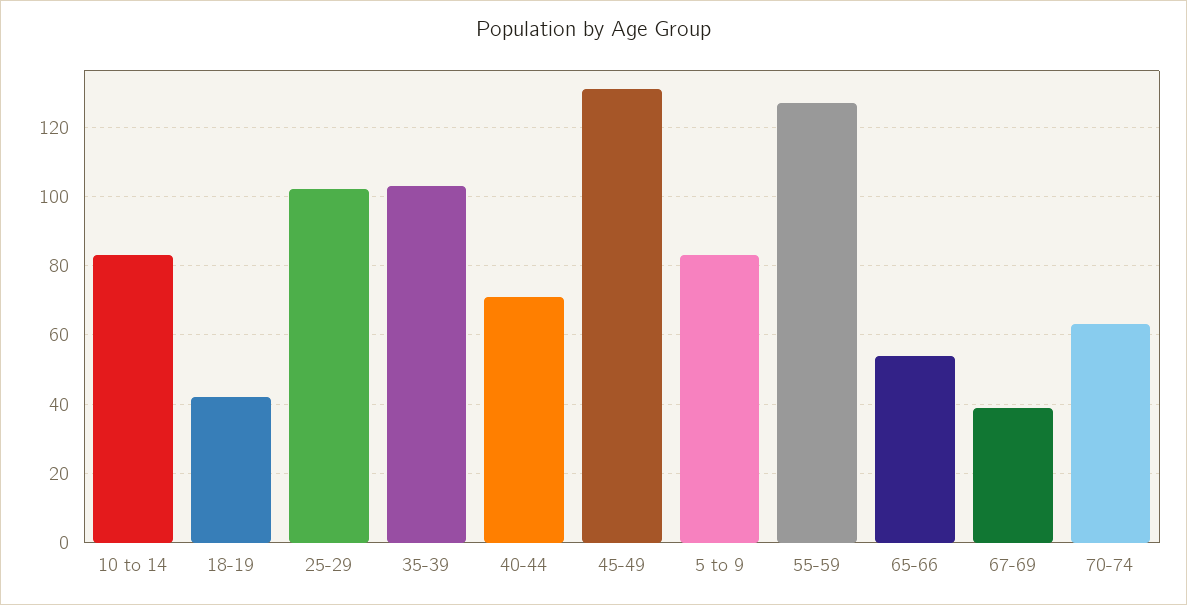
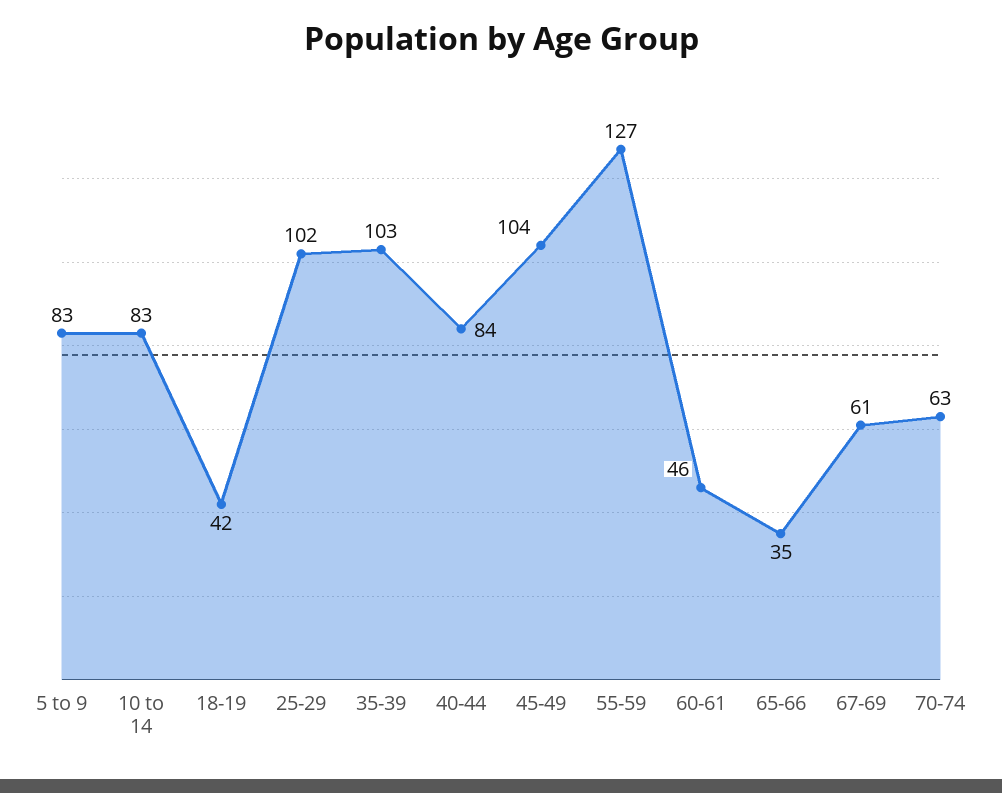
  {
    "10 to 14": 83,
    "18-19": 42,
    "25-29": 102,
    "35-39": 103,
-   "40-44": 70,
+   "40-44": 84,
-   "45-49": 130,
+   "45-49": 104,
    "5 to 9": 83,
    "55-59": 127,
-   "65-66": 55,
+   "65-66": 35,
-   "67-69": 40,
+   "67-69": 61,
-   "70-74": 63
+   "70-74": 63,
+   "60-61": 46
  }

